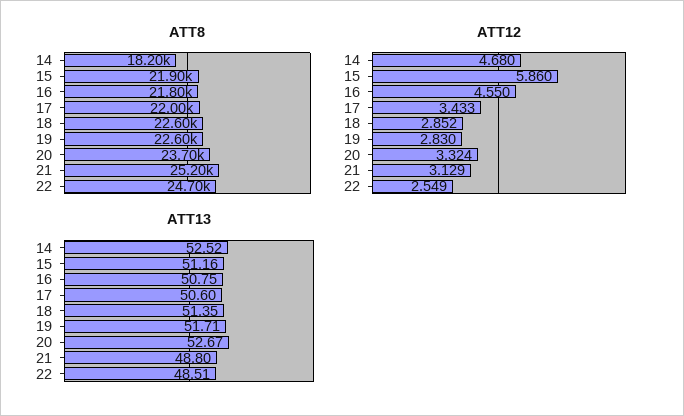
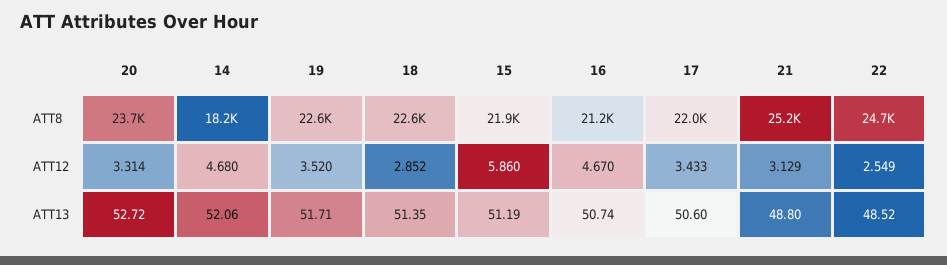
  {
    "ATT8": {
      "14": 18200,
      "15": 21900,
-     "16": 21800,
+     "16": 21200,
      "17": 22000,
      "18": 22600,
      "19": 22600,
      "20": 23700,
      "21": 25200,
      "22": 24700
    },
    "ATT12": {
      "14": 4.68,
      "15": 5.86,
-     "16": 4.55,
+     "16": 4.67,
      "17": 3.433,
      "18": 2.852,
-     "19": 2.83,
+     "19": 3.52,
-     "20": 3.324,
+     "20": 3.314,
      "21": 3.129,
      "22": 2.549
    },
    "ATT13": {
-     "14": 52.52,
+     "14": 52.06,
-     "15": 51.16,
+     "15": 51.19,
-     "16": 50.75,
+     "16": 50.74,
      "17": 50.6,
      "18": 51.35,
      "19": 51.71,
-     "20": 52.67,
+     "20": 52.72,
      "21": 48.8,
-     "22": 48.51
+     "22": 48.52
    }
  }

